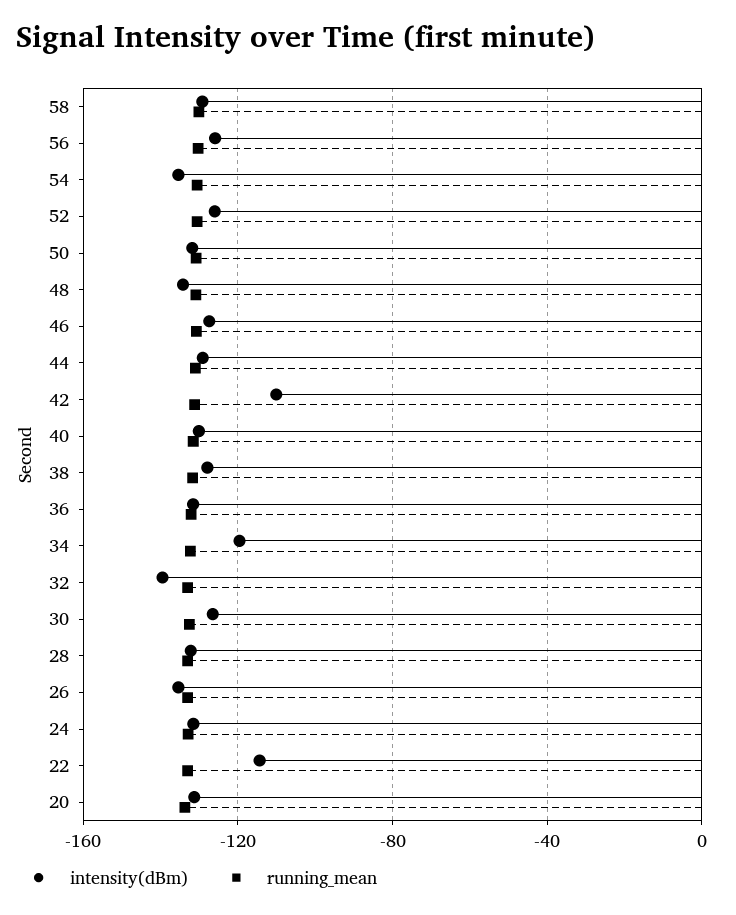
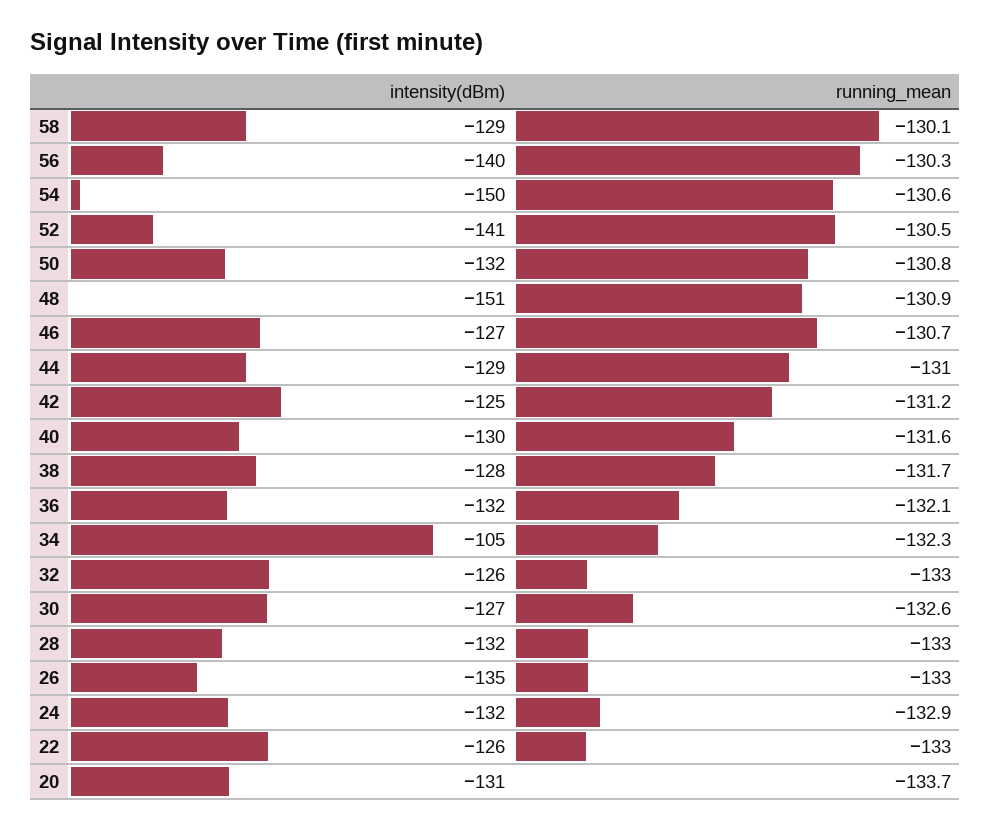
  {
    "intensity(dBm)": {
      "58": -129,
-     "56": -125,
+     "56": -140,
-     "54": -135,
+     "54": -150,
-     "52": -125,
+     "52": -141,
      "50": -132,
-     "48": -135,
+     "48": -151,
      "46": -127,
      "44": -129,
-     "42": -110,
+     "42": -125,
      "40": -130,
      "38": -128,
      "36": -132,
-     "34": -120,
+     "34": -105,
-     "32": -140,
+     "32": -126,
      "30": -127,
      "28": -132,
      "26": -135,
      "24": -132,
-     "22": -115,
+     "22": -126,
      "20": -131
    },
    "running_mean": {
      "58": -130.1,
      "56": -130.3,
      "54": -130.6,
      "52": -130.5,
      "50": -130.8,
      "48": -130.9,
      "46": -130.7,
      "44": -131,
      "42": -131.2,
      "40": -131.6,
      "38": -131.7,
      "36": -132.1,
      "34": -132.3,
      "32": -133,
      "30": -132.6,
      "28": -133,
      "26": -133,
      "24": -132.9,
      "22": -133,
      "20": -133.7
    }
  }

